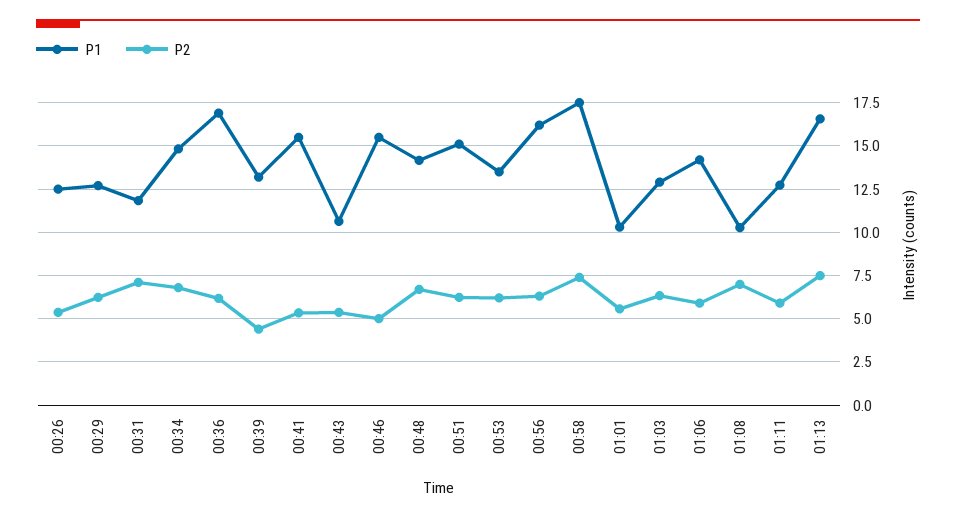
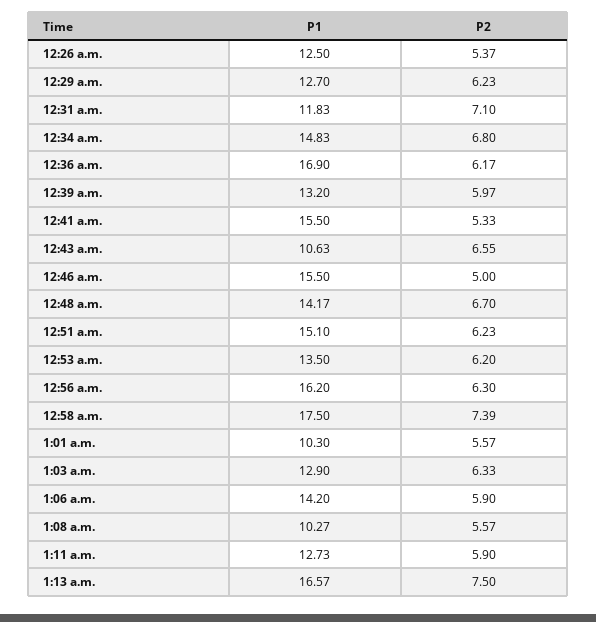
  {
    "P1": {
      "00:26": 12.5,
      "00:29": 12.7,
      "00:31": 11.83,
      "00:34": 14.83,
      "00:36": 16.9,
      "00:39": 13.2,
      "00:41": 15.5,
      "00:43": 10.63,
      "00:46": 15.5,
      "00:48": 14.17,
      "00:51": 15.1,
      "00:53": 13.5,
      "00:56": 16.2,
      "00:58": 17.5,
      "01:01": 10.3,
      "01:03": 12.9,
      "01:06": 14.2,
      "01:08": 10.27,
      "01:11": 12.73,
      "01:13": 16.57
    },
    "P2": {
      "00:26": 5.37,
      "00:29": 6.23,
      "00:31": 7.1,
      "00:34": 6.8,
      "00:36": 6.17,
-     "00:39": 4.5,
+     "00:39": 5.97,
      "00:41": 5.33,
-     "00:43": 5.5,
+     "00:43": 6.55,
      "00:46": 5,
      "00:48": 6.7,
      "00:51": 6.23,
      "00:53": 6.2,
      "00:56": 6.3,
      "00:58": 7.39,
      "01:01": 5.57,
      "01:03": 6.33,
      "01:06": 5.9,
-     "01:08": 7,
+     "01:08": 5.57,
      "01:11": 5.9,
      "01:13": 7.5
    }
  }

